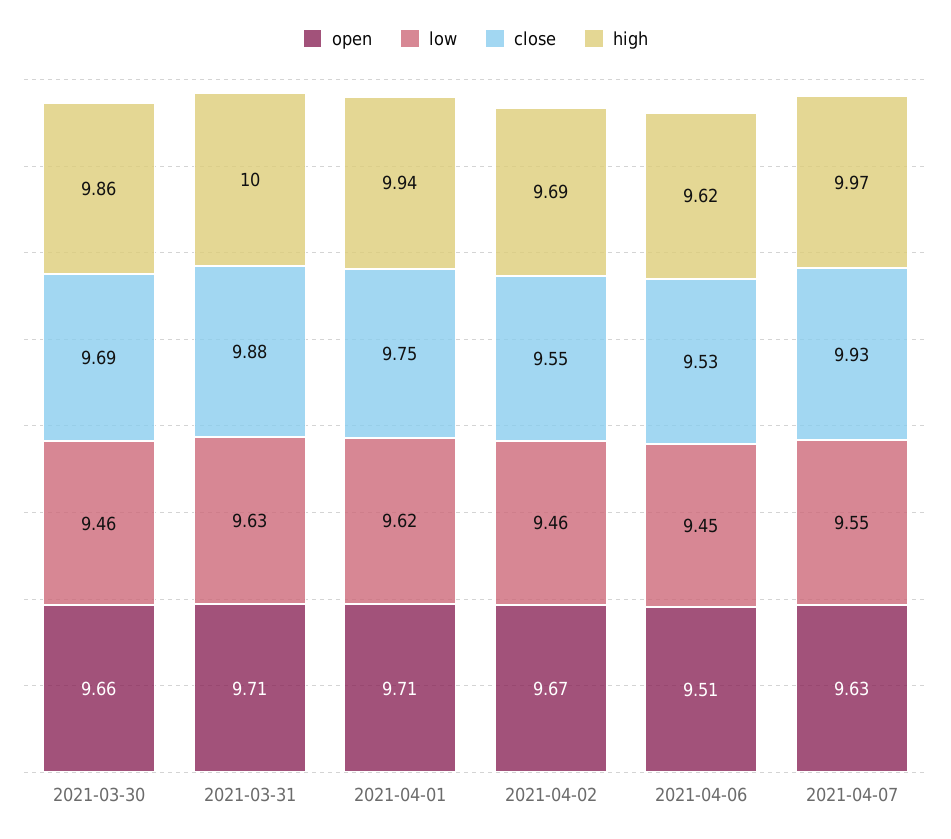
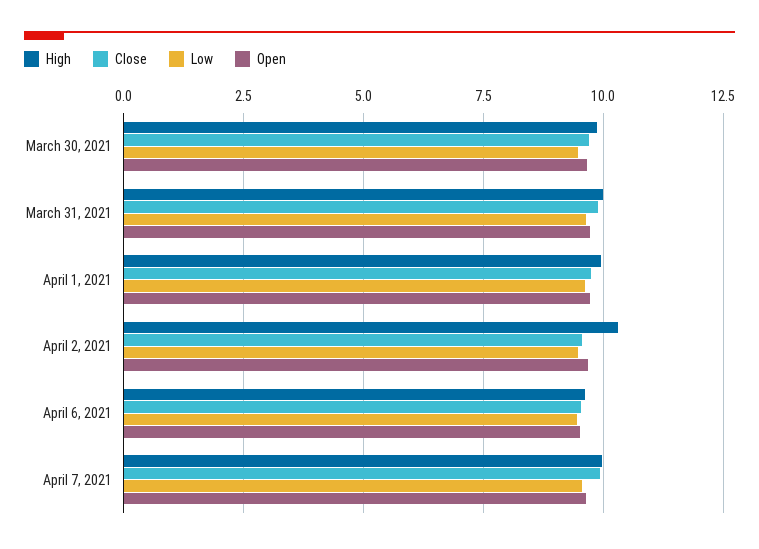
  {
    "open": {
      "2021-03-30": 9.66,
      "2021-03-31": 9.71,
      "2021-04-01": 9.71,
      "2021-04-02": 9.67,
      "2021-04-06": 9.51,
      "2021-04-07": 9.63
    },
    "low": {
      "2021-03-30": 9.46,
      "2021-03-31": 9.63,
      "2021-04-01": 9.62,
      "2021-04-02": 9.46,
      "2021-04-06": 9.45,
      "2021-04-07": 9.55
    },
    "close": {
      "2021-03-30": 9.69,
      "2021-03-31": 9.88,
      "2021-04-01": 9.75,
      "2021-04-02": 9.55,
      "2021-04-06": 9.53,
      "2021-04-07": 9.93
    },
    "high": {
      "2021-03-30": 9.86,
      "2021-03-31": 10,
      "2021-04-01": 9.94,
-     "2021-04-02": 9.69,
+     "2021-04-02": 10.25,
      "2021-04-06": 9.62,
      "2021-04-07": 9.97
    }
  }

